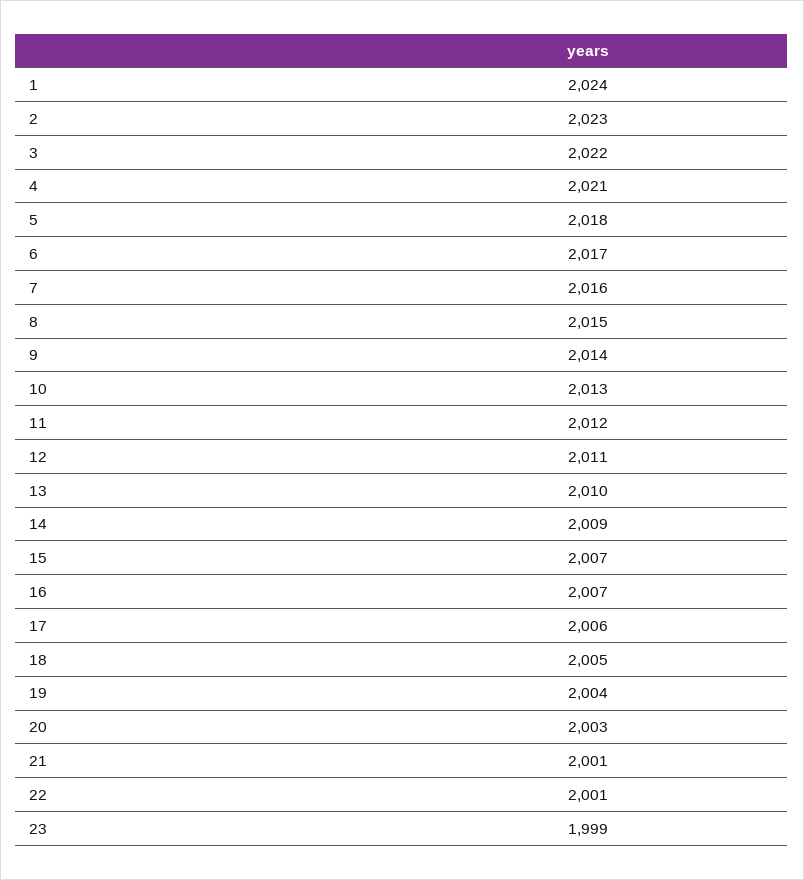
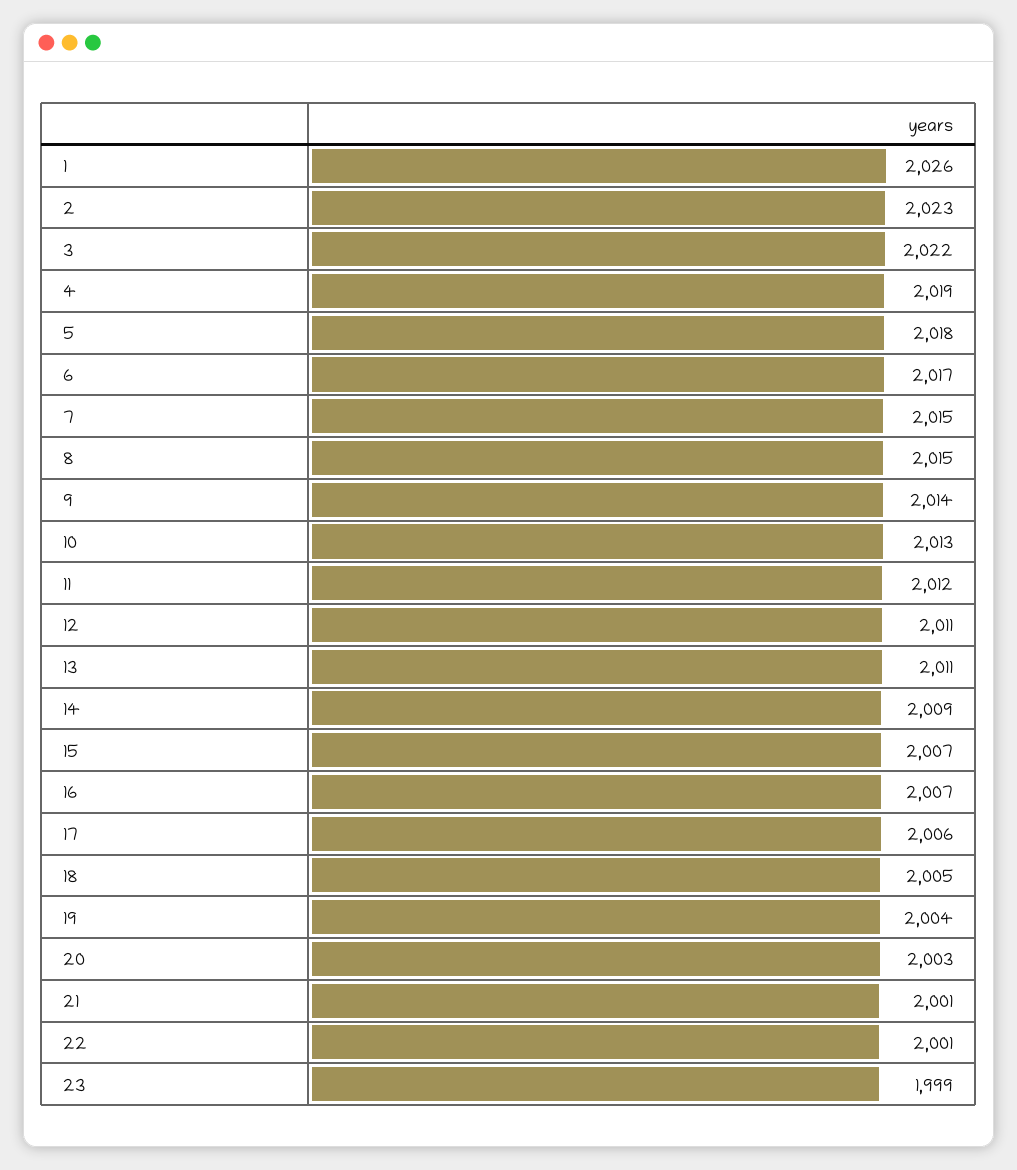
  {
-   "1": 2024,
+   "1": 2026,
    "2": 2023,
    "3": 2022,
-   "4": 2021,
+   "4": 2019,
    "5": 2018,
    "6": 2017,
-   "7": 2016,
+   "7": 2015,
    "8": 2015,
    "9": 2014,
    "10": 2013,
    "11": 2012,
    "12": 2011,
-   "13": 2010,
+   "13": 2011,
    "14": 2009,
    "15": 2007,
    "16": 2007,
    "17": 2006,
    "18": 2005,
    "19": 2004,
    "20": 2003,
    "21": 2001,
    "22": 2001,
    "23": 1999
  }

